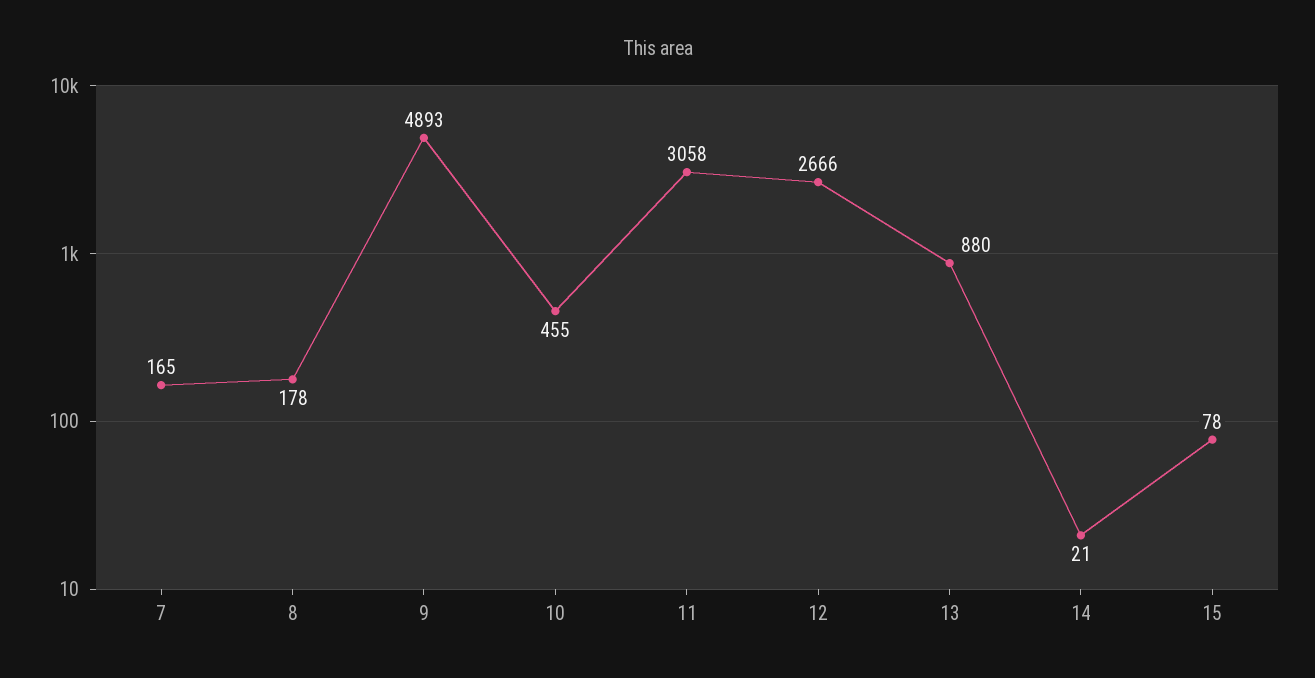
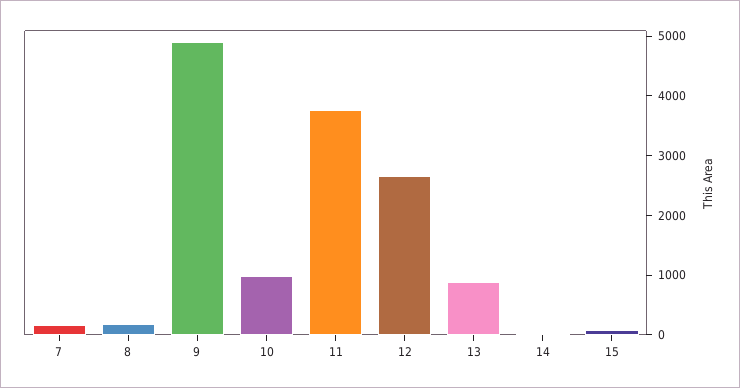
  {
    "7": 165,
    "8": 178,
    "9": 4893,
-   "10": 455,
+   "10": 1000,
-   "11": 3058,
+   "11": 3800,
    "12": 2666,
    "13": 880,
    "14": 21,
    "15": 78
  }

